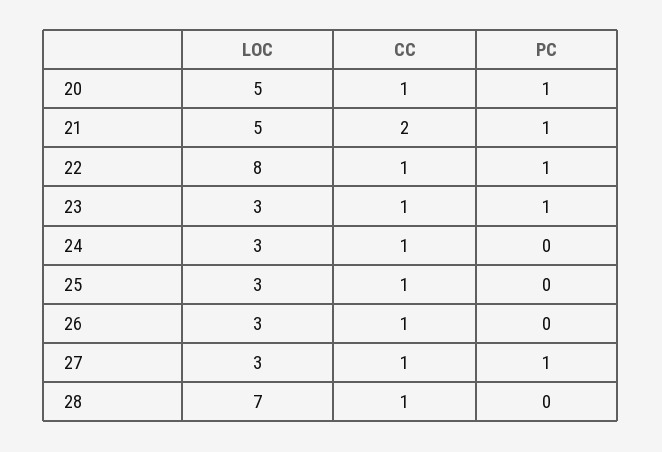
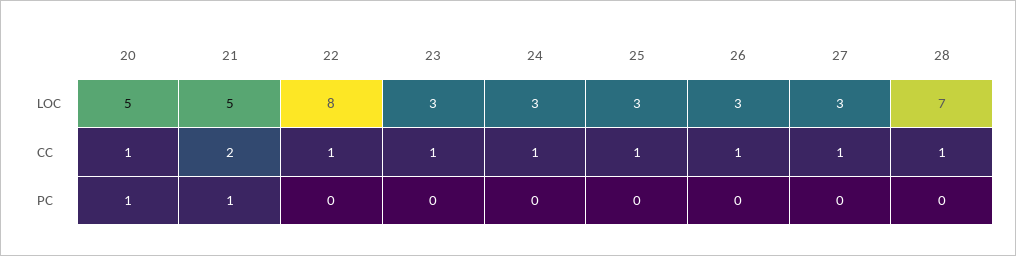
  {
    "LOC": {
      "20": 5,
      "21": 5,
      "22": 8,
      "23": 3,
      "24": 3,
      "25": 3,
      "26": 3,
      "27": 3,
      "28": 7
    },
    "CC": {
      "20": 1,
      "21": 2,
      "22": 1,
      "23": 1,
      "24": 1,
      "25": 1,
      "26": 1,
      "27": 1,
      "28": 1
    },
    "PC": {
      "20": 1,
      "21": 1,
-     "22": 1,
+     "22": 0,
-     "23": 1,
+     "23": 0,
      "24": 0,
      "25": 0,
      "26": 0,
-     "27": 1,
+     "27": 0,
      "28": 0
    }
  }

